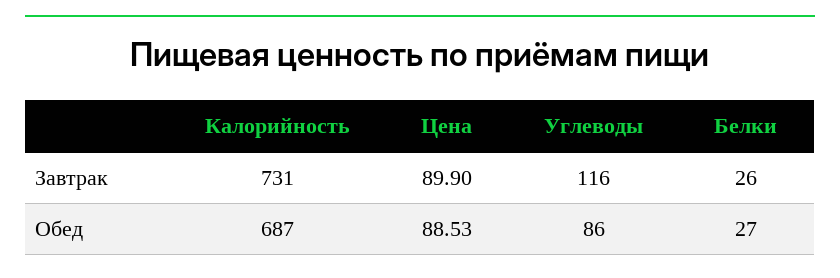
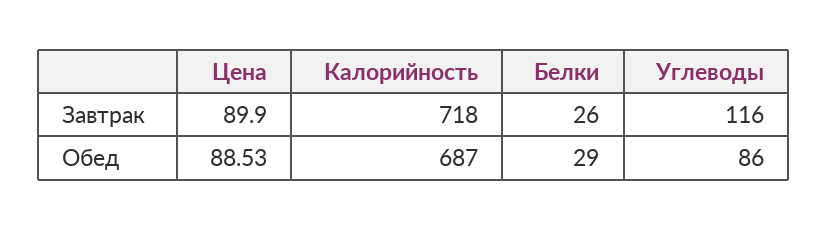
  {
    "Калорийность": {
-     "Завтрак": 731,
+     "Завтрак": 718,
      "Обед": 687
    },
    "Цена": {
      "Завтрак": 89.9,
      "Обед": 88.53
    },
    "Углеводы": {
      "Завтрак": 116,
      "Обед": 86
    },
    "Белки": {
      "Завтрак": 26,
-     "Обед": 27
+     "Обед": 29
    }
  }

